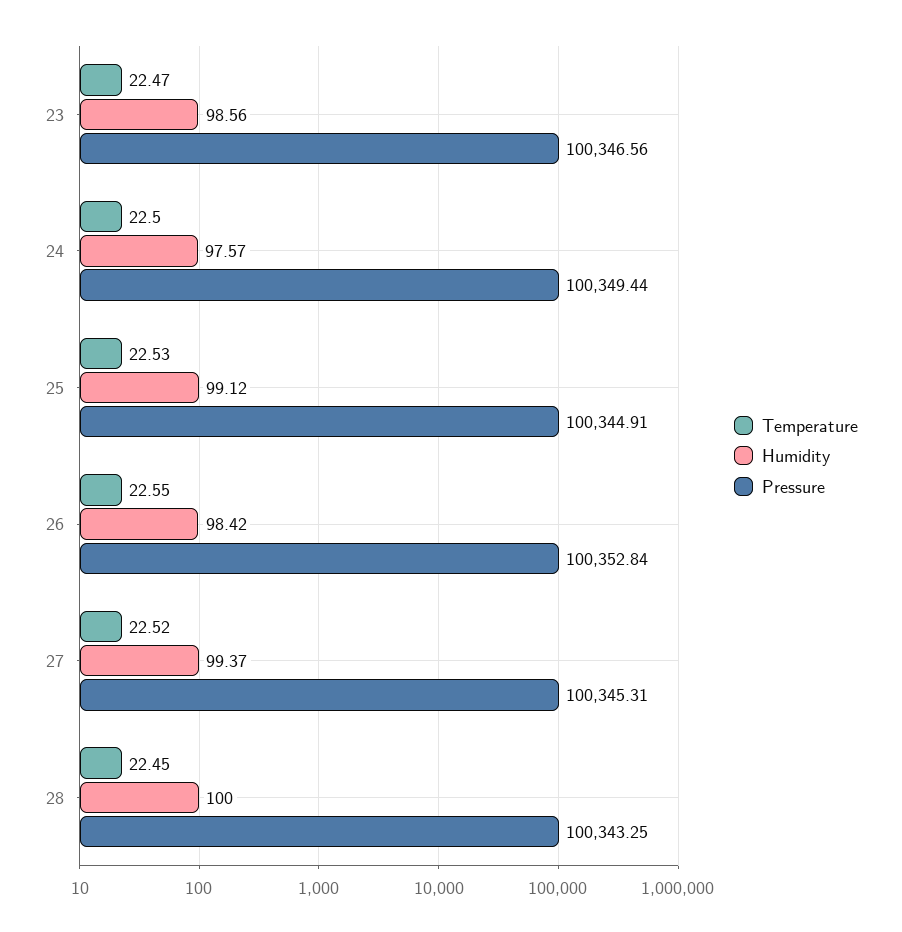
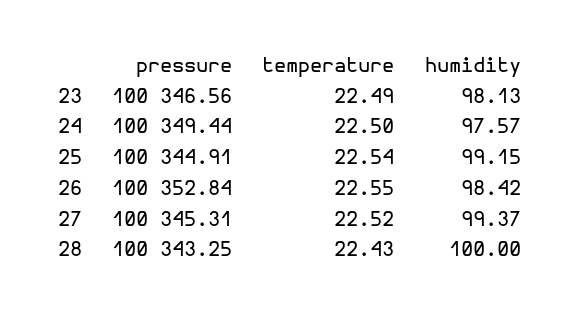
  {
    "Temperature": {
-     "23": 22.47,
+     "23": 22.49,
      "24": 22.5,
-     "25": 22.53,
+     "25": 22.54,
      "26": 22.55,
      "27": 22.52,
-     "28": 22.45
+     "28": 22.43
    },
    "Humidity": {
-     "23": 98.56,
+     "23": 98.13,
      "24": 97.57,
-     "25": 99.12,
+     "25": 99.15,
      "26": 98.42,
      "27": 99.37,
      "28": 100
    },
    "Pressure": {
      "23": 100346.56,
      "24": 100349.44,
      "25": 100344.91,
      "26": 100352.84,
      "27": 100345.31,
      "28": 100343.25
    }
  }

